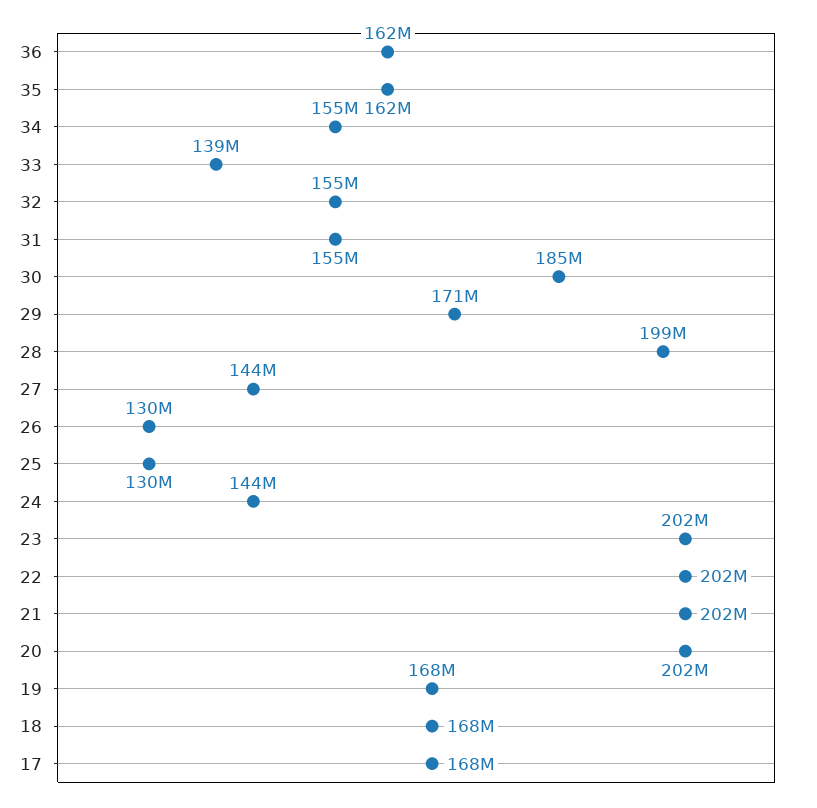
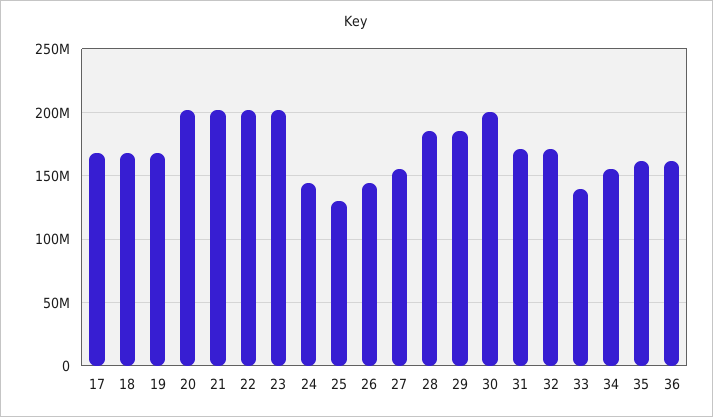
  {
    "36": 162000000,
    "35": 162000000,
    "34": 155000000,
    "33": 139000000,
-   "32": 155000000,
+   "32": 170000000,
-   "31": 155000000,
+   "31": 170000000,
-   "30": 185000000,
+   "30": 200000000,
-   "29": 171000000,
+   "29": 185000000,
-   "28": 199000000,
+   "28": 185000000,
-   "27": 144000000,
+   "27": 155000000,
-   "26": 130000000,
+   "26": 145000000,
    "25": 130000000,
    "24": 144000000,
    "23": 202000000,
    "22": 202000000,
    "21": 202000000,
    "20": 202000000,
    "19": 168000000,
    "18": 168000000,
    "17": 168000000
  }

